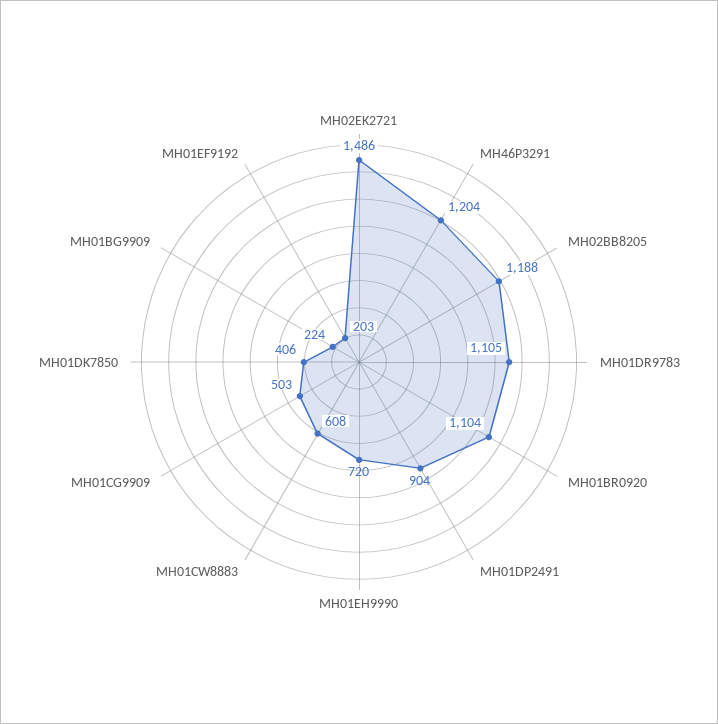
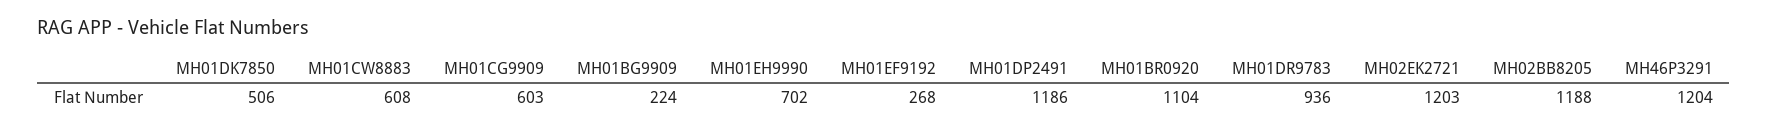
  {
-   "MH02EK2721": 1486,
+   "MH02EK2721": 1203,
    "MH46P3291": 1204,
    "MH02BB8205": 1188,
-   "MH01DR9783": 1105,
+   "MH01DR9783": 936,
    "MH01BR0920": 1104,
-   "MH01DP2491": 904,
+   "MH01DP2491": 1186,
-   "MH01EH9990": 720,
+   "MH01EH9990": 702,
    "MH01CW8883": 608,
-   "MH01CG9909": 503,
+   "MH01CG9909": 603,
-   "MH01DK7850": 406,
+   "MH01DK7850": 506,
    "MH01BG9909": 224,
-   "MH01EF9192": 203
+   "MH01EF9192": 268
  }

